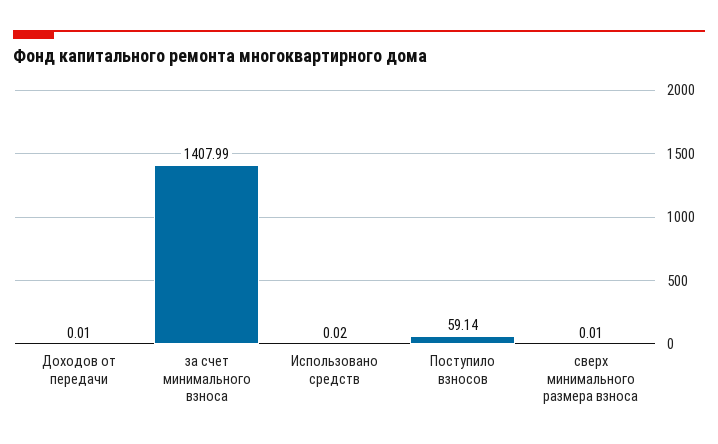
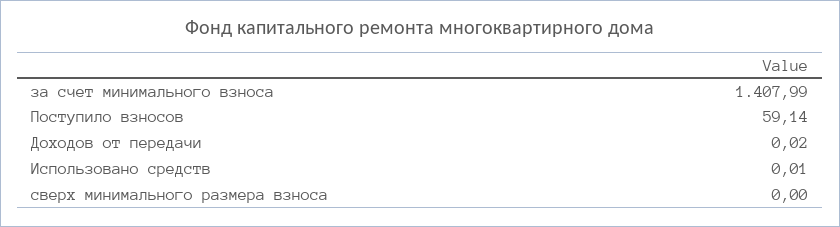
  {
-   "Доходов от передачи": 0.01,
+   "Доходов от передачи": 0.02,
    "за счет минимального взноса": 1407.99,
-   "Использовано средств": 0.02,
+   "Использовано средств": 0.01,
    "Поступило взносов": 59.14,
-   "сверх минимального размера взноса": 0.01
+   "сверх минимального размера взноса": 0
  }

